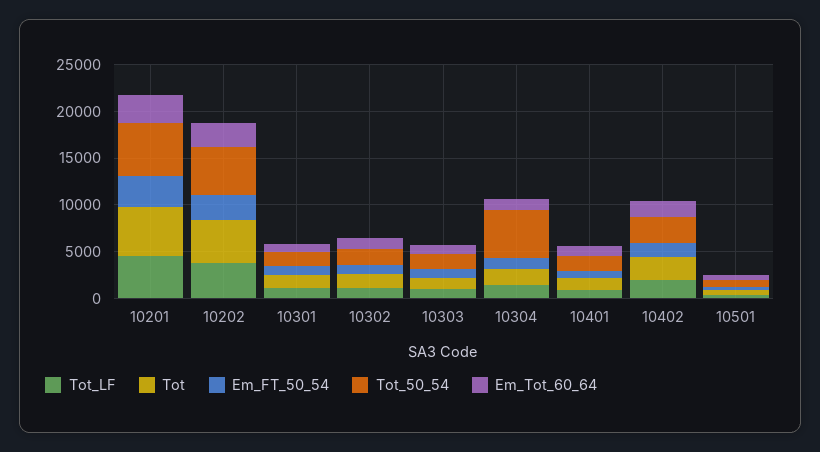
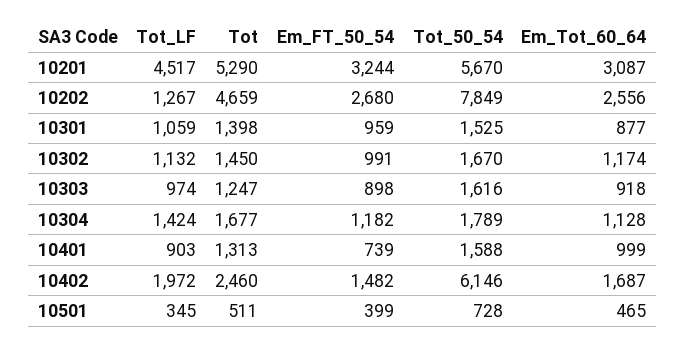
  {
    "Tot_LF": {
      "10201": 4517,
-     "10202": 4000,
+     "10202": 1267,
      "10301": 1059,
      "10302": 1132,
      "10303": 974,
      "10304": 1424,
      "10401": 903,
      "10402": 1972,
      "10501": 345
    },
    "Tot": {
      "10201": 5290,
      "10202": 4659,
      "10301": 1398,
      "10302": 1450,
      "10303": 1247,
      "10304": 1677,
      "10401": 1313,
      "10402": 2460,
      "10501": 511
    },
    "Em_FT_50_54": {
      "10201": 3244,
      "10202": 2680,
      "10301": 959,
      "10302": 991,
      "10303": 898,
      "10304": 1182,
      "10401": 739,
      "10402": 1482,
      "10501": 399
    },
    "Tot_50_54": {
      "10201": 5670,
-     "10202": 5000,
+     "10202": 7849,
      "10301": 1525,
      "10302": 1670,
      "10303": 1616,
-     "10304": 5000,
+     "10304": 1789,
      "10401": 1588,
-     "10402": 3000,
+     "10402": 6146,
      "10501": 728
    },
    "Em_Tot_60_64": {
      "10201": 3087,
      "10202": 2556,
      "10301": 877,
      "10302": 1174,
      "10303": 918,
      "10304": 1128,
      "10401": 999,
      "10402": 1687,
      "10501": 465
    }
  }

